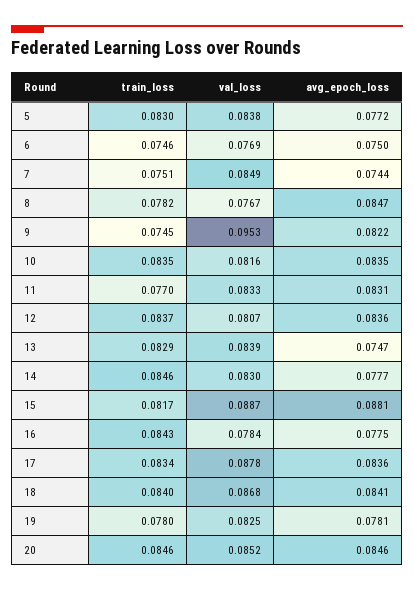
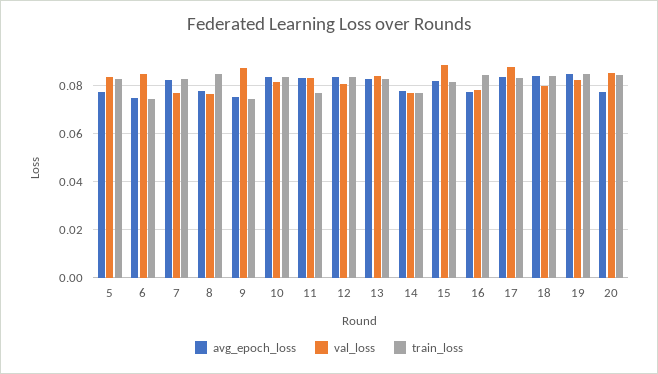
  {
    "train_loss": {
      "5": 0.083,
      "6": 0.0746,
-     "7": 0.0751,
+     "7": 0.0825,
-     "8": 0.0782,
+     "8": 0.085,
      "9": 0.0745,
      "10": 0.0835,
      "11": 0.077,
      "12": 0.0837,
      "13": 0.0829,
-     "14": 0.0846,
+     "14": 0.0775,
      "15": 0.0817,
      "16": 0.0843,
      "17": 0.0834,
      "18": 0.084,
-     "19": 0.078,
+     "19": 0.085,
      "20": 0.0846
    },
    "val_loss": {
      "5": 0.0838,
-     "6": 0.0769,
+     "6": 0.085,
-     "7": 0.0849,
+     "7": 0.0775,
      "8": 0.0767,
-     "9": 0.0953,
+     "9": 0.0875,
      "10": 0.0816,
      "11": 0.0833,
      "12": 0.0807,
      "13": 0.0839,
-     "14": 0.083,
+     "14": 0.0775,
      "15": 0.0887,
      "16": 0.0784,
      "17": 0.0878,
-     "18": 0.0868,
+     "18": 0.08,
      "19": 0.0825,
      "20": 0.0852
    },
    "avg_epoch_loss": {
      "5": 0.0772,
      "6": 0.075,
-     "7": 0.0744,
+     "7": 0.0825,
-     "8": 0.0847,
+     "8": 0.0775,
-     "9": 0.0822,
+     "9": 0.075,
      "10": 0.0835,
      "11": 0.0831,
      "12": 0.0836,
-     "13": 0.0747,
+     "13": 0.0825,
      "14": 0.0777,
-     "15": 0.0881,
+     "15": 0.0825,
      "16": 0.0775,
      "17": 0.0836,
      "18": 0.0841,
-     "19": 0.0781,
+     "19": 0.085,
-     "20": 0.0846
+     "20": 0.0775
    }
  }

